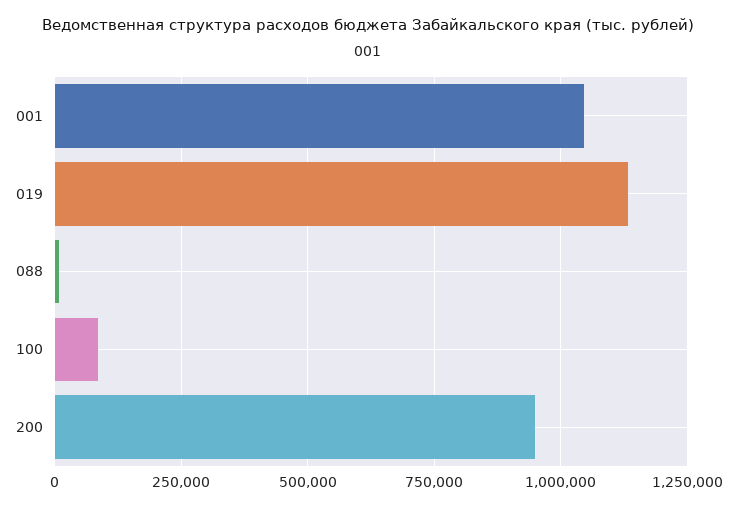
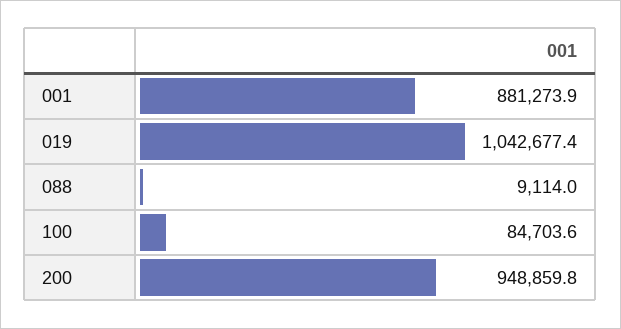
  {
-   "001": 1050000,
+   "001": 881273.9,
-   "019": 1125000,
+   "019": 1042677.4,
    "088": 9114,
    "100": 84703.6,
    "200": 948859.8
  }

